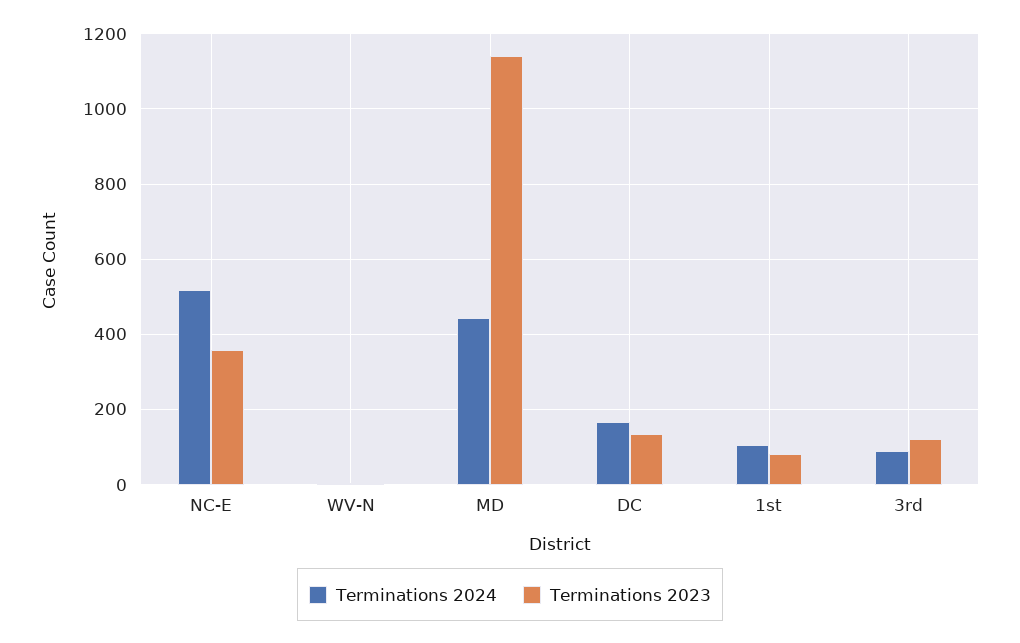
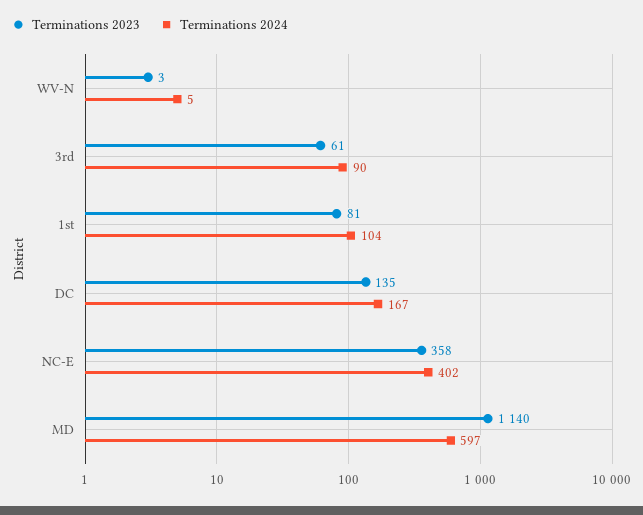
  {
    "Terminations 2024": {
-     "NC-E": 520,
+     "NC-E": 402,
      "WV-N": 5,
-     "MD": 440,
+     "MD": 597,
      "DC": 167,
      "1st": 104,
      "3rd": 90
    },
    "Terminations 2023": {
      "NC-E": 358,
      "WV-N": 3,
      "MD": 1140,
      "DC": 135,
      "1st": 81,
-     "3rd": 120
+     "3rd": 61
    }
  }

